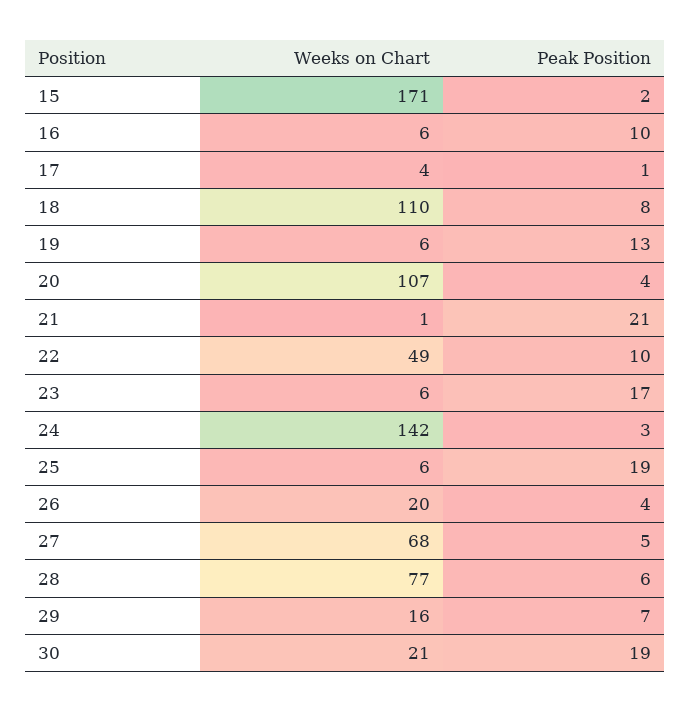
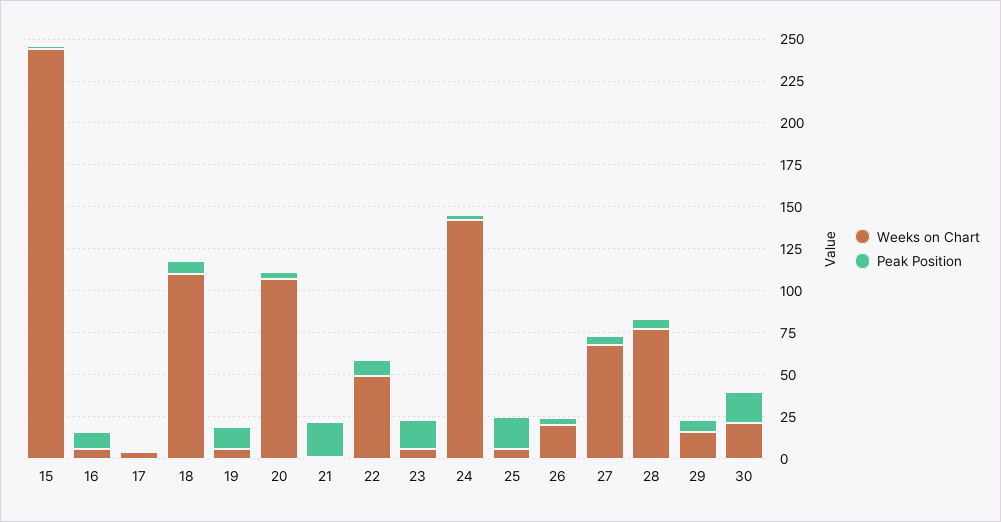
  {
    "Weeks on Chart": {
-     "15": 171,
+     "15": 245,
      "16": 6,
      "17": 4,
      "18": 110,
      "19": 6,
      "20": 107,
      "21": 1,
      "22": 49,
      "23": 6,
      "24": 142,
      "25": 6,
      "26": 20,
      "27": 68,
      "28": 77,
      "29": 16,
      "30": 21
    },
    "Peak Position": {
      "15": 2,
      "16": 10,
      "17": 1,
      "18": 8,
      "19": 13,
      "20": 4,
      "21": 21,
      "22": 10,
      "23": 17,
      "24": 3,
      "25": 19,
      "26": 4,
      "27": 5,
      "28": 6,
      "29": 7,
      "30": 19
    }
  }

